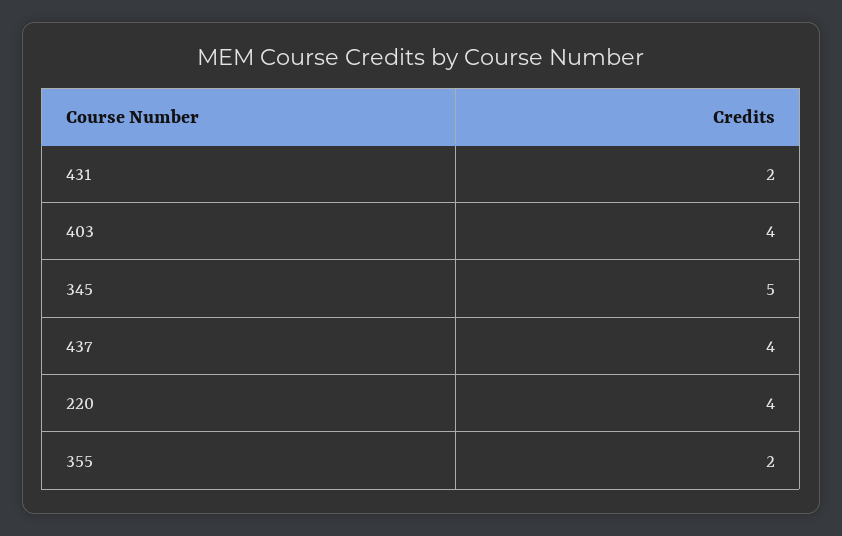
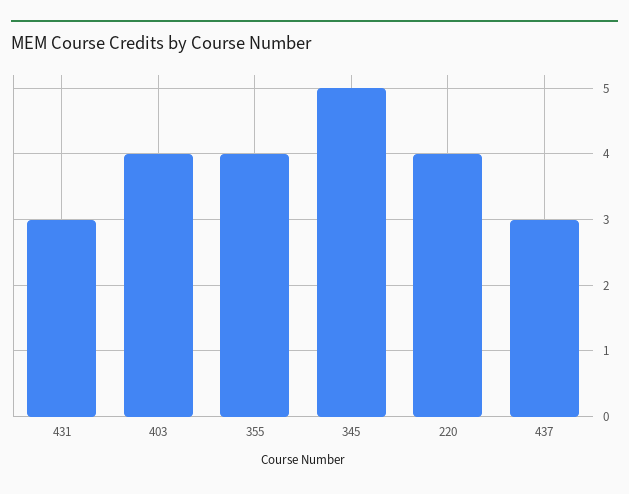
  {
-   "431": 2,
+   "431": 3,
    "403": 4,
    "345": 5,
-   "437": 4,
+   "437": 3,
    "220": 4,
-   "355": 2
+   "355": 4
  }

